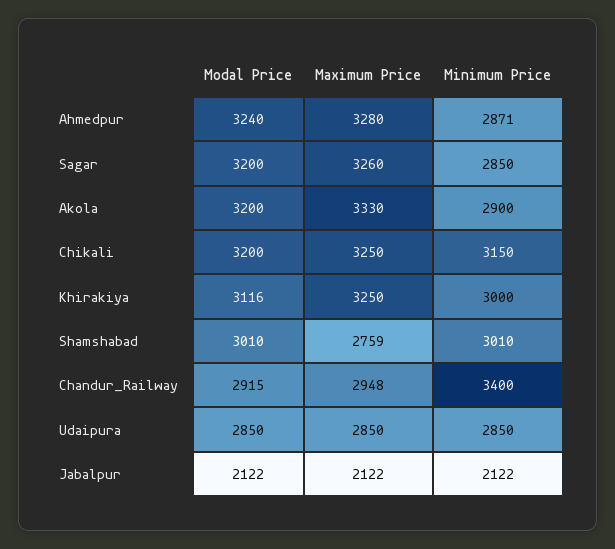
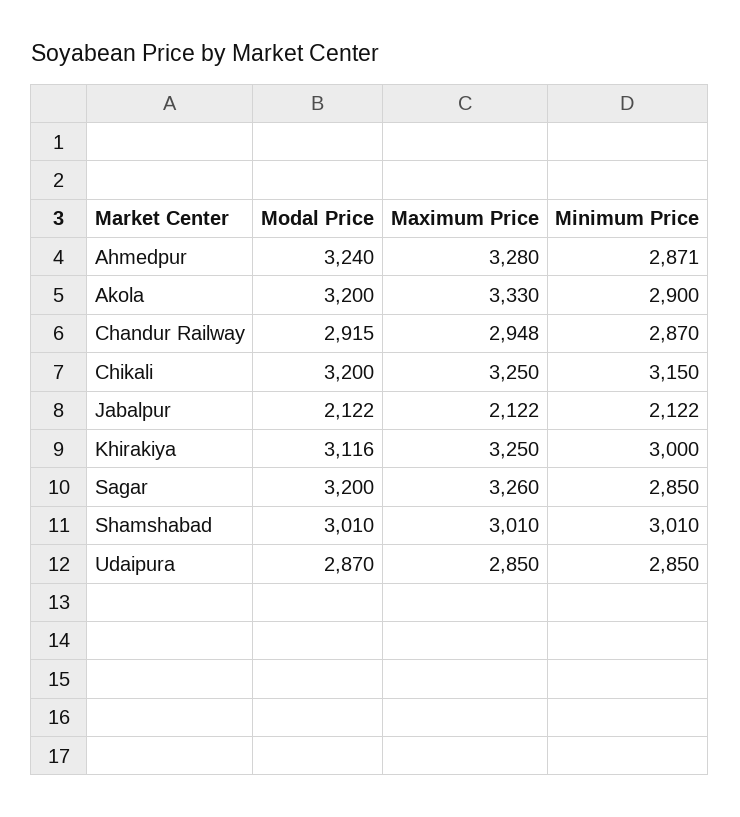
  {
    "Modal Price": {
      "Ahmedpur": 3240,
      "Sagar": 3200,
      "Akola": 3200,
      "Chikali": 3200,
      "Khirakiya": 3116,
      "Shamshabad": 3010,
      "Chandur_Railway": 2915,
-     "Udaipura": 2850,
+     "Udaipura": 2870,
      "Jabalpur": 2122
    },
    "Maximum Price": {
      "Ahmedpur": 3280,
      "Sagar": 3260,
      "Akola": 3330,
      "Chikali": 3250,
      "Khirakiya": 3250,
-     "Shamshabad": 2759,
+     "Shamshabad": 3010,
      "Chandur_Railway": 2948,
      "Udaipura": 2850,
      "Jabalpur": 2122
    },
    "Minimum Price": {
      "Ahmedpur": 2871,
      "Sagar": 2850,
      "Akola": 2900,
      "Chikali": 3150,
      "Khirakiya": 3000,
      "Shamshabad": 3010,
-     "Chandur_Railway": 3400,
+     "Chandur_Railway": 2870,
      "Udaipura": 2850,
      "Jabalpur": 2122
    }
  }

